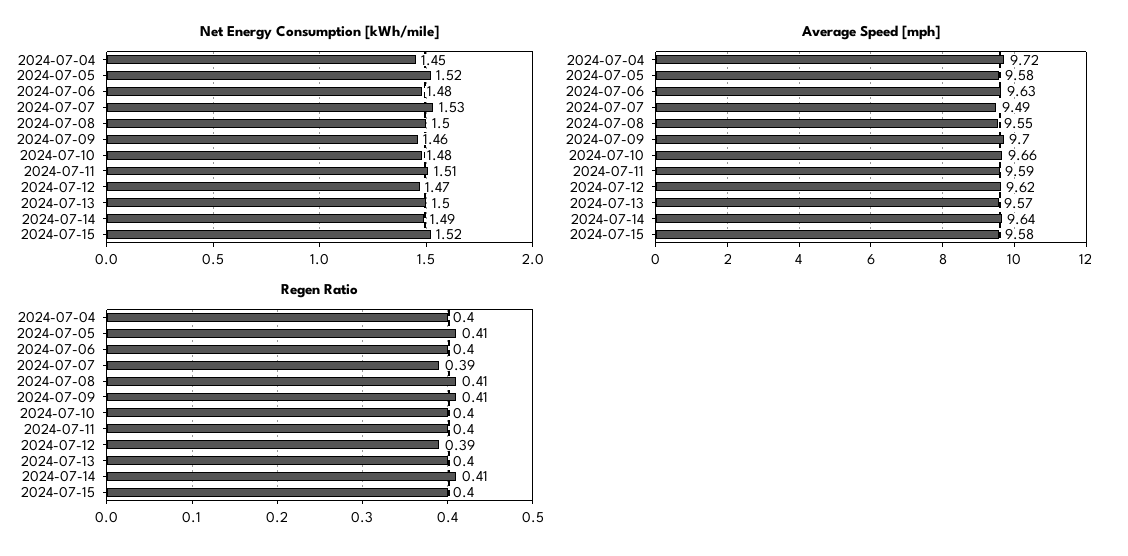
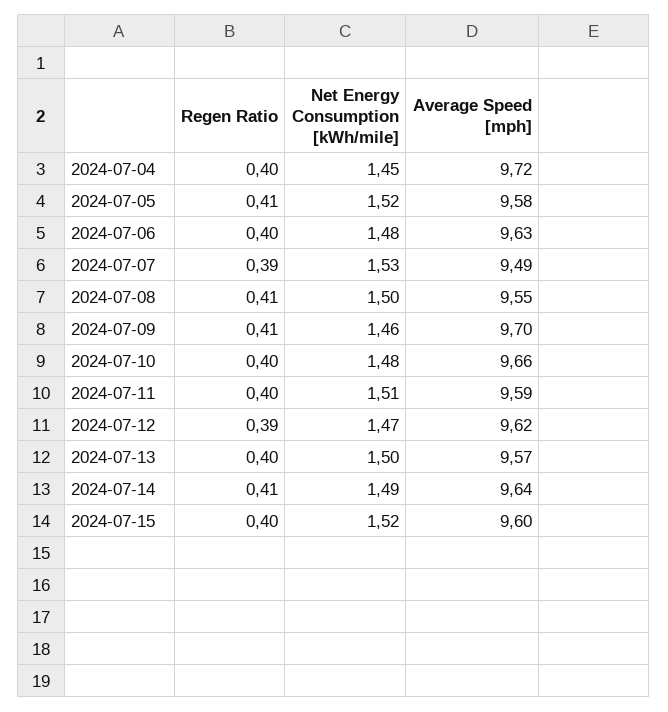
  {
    "Net Energy Consumption [kWh/mile]": {
      "2024-07-04": 1.45,
      "2024-07-05": 1.52,
      "2024-07-06": 1.48,
      "2024-07-07": 1.53,
      "2024-07-08": 1.5,
      "2024-07-09": 1.46,
      "2024-07-10": 1.48,
      "2024-07-11": 1.51,
      "2024-07-12": 1.47,
      "2024-07-13": 1.5,
      "2024-07-14": 1.49,
      "2024-07-15": 1.52
    },
    "Average Speed [mph]": {
      "2024-07-04": 9.72,
      "2024-07-05": 9.58,
      "2024-07-06": 9.63,
      "2024-07-07": 9.49,
      "2024-07-08": 9.55,
      "2024-07-09": 9.7,
      "2024-07-10": 9.66,
      "2024-07-11": 9.59,
      "2024-07-12": 9.62,
      "2024-07-13": 9.57,
      "2024-07-14": 9.64,
-     "2024-07-15": 9.58
+     "2024-07-15": 9.6
    },
    "Regen Ratio": {
      "2024-07-04": 0.4,
      "2024-07-05": 0.41,
      "2024-07-06": 0.4,
      "2024-07-07": 0.39,
      "2024-07-08": 0.41,
      "2024-07-09": 0.41,
      "2024-07-10": 0.4,
      "2024-07-11": 0.4,
      "2024-07-12": 0.39,
      "2024-07-13": 0.4,
      "2024-07-14": 0.41,
      "2024-07-15": 0.4
    }
  }

